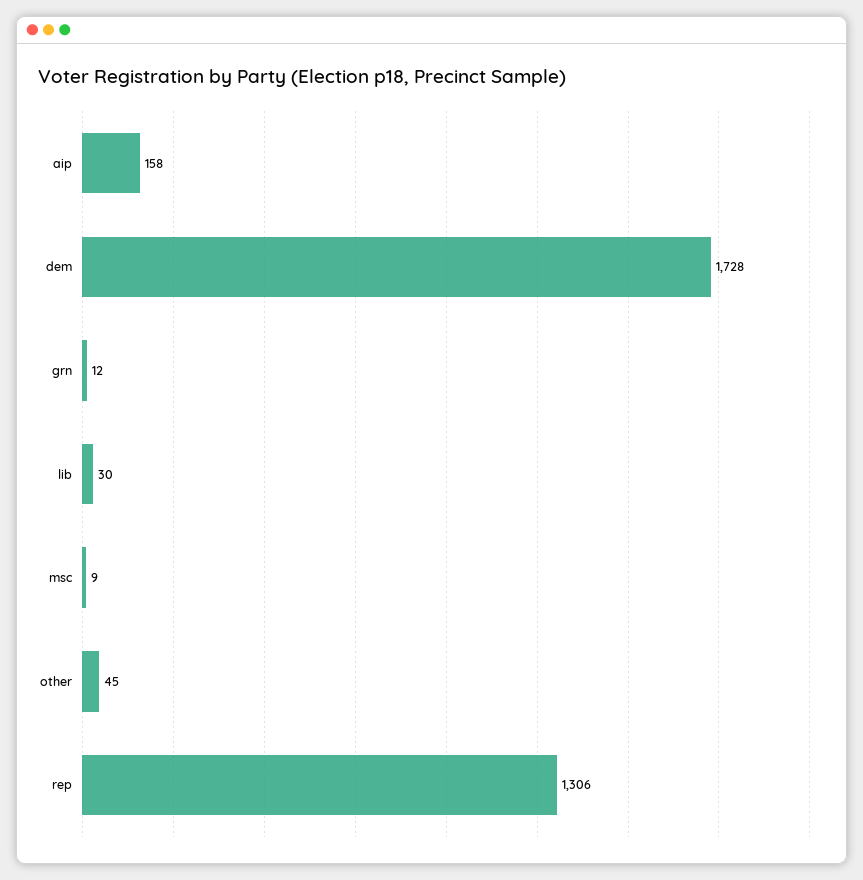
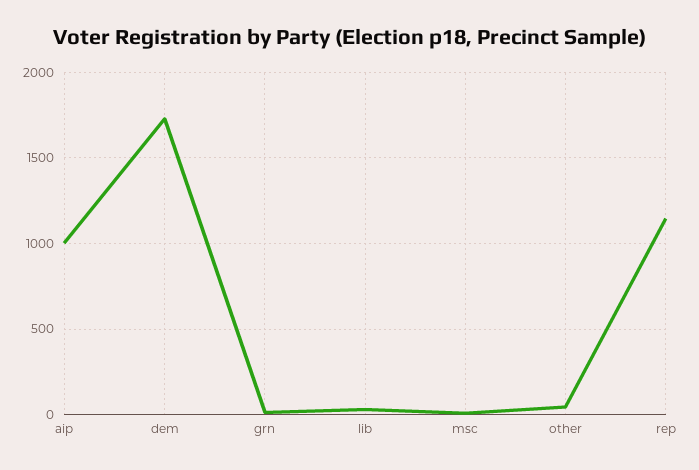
  {
-   "aip": 158,
+   "aip": 1000,
    "dem": 1728,
    "grn": 12,
    "lib": 30,
    "msc": 9,
    "other": 45,
-   "rep": 1306
+   "rep": 1150
  }

